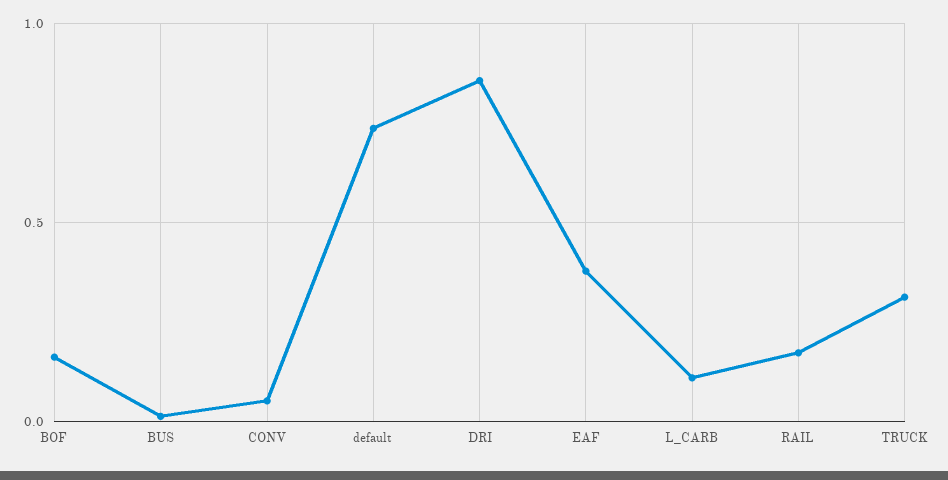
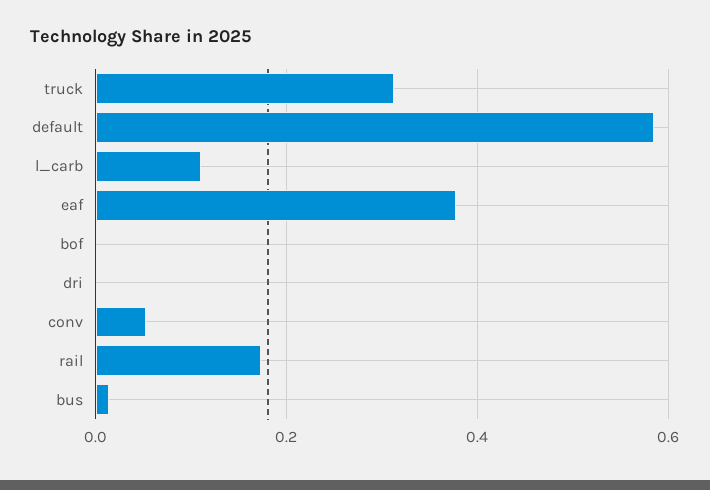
  {
-   "BOF": 0.15,
+   "BOF": 0,
    "BUS": 0.02,
    "CONV": 0.06,
-   "default": 0.75,
+   "default": 0.58,
-   "DRI": 0.85,
+   "DRI": 0,
    "EAF": 0.38,
    "L_CARB": 0.12,
    "RAIL": 0.18,
    "TRUCK": 0.32
  }

